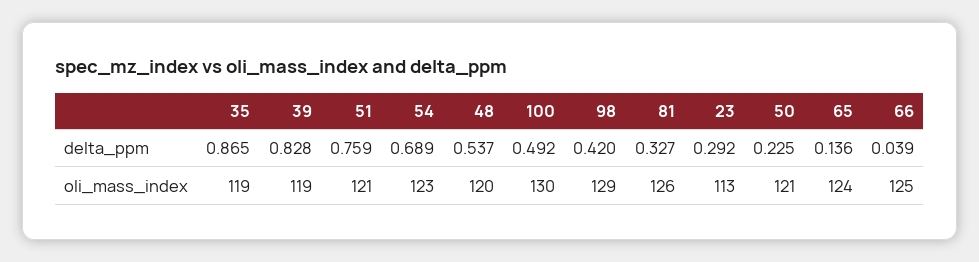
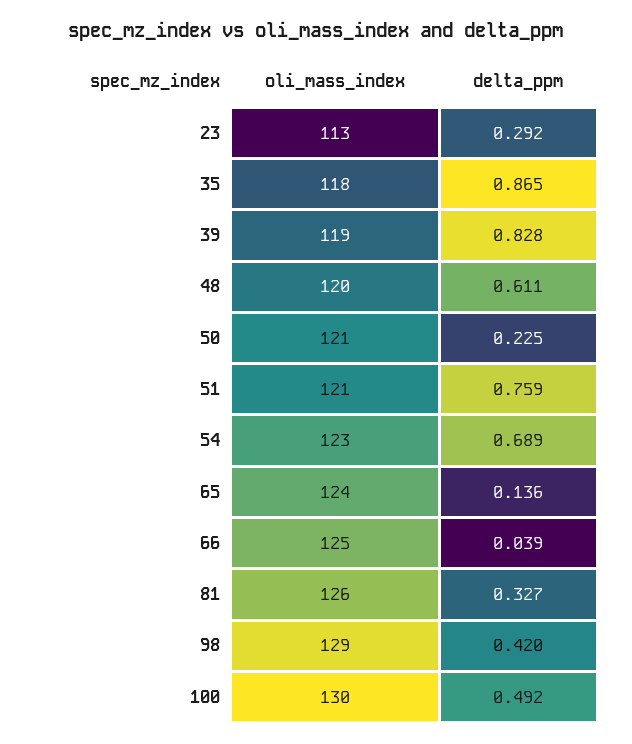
  {
    "35": {
      "delta_ppm": 0.865,
-     "oli_mass_index": 119
+     "oli_mass_index": 118
    },
    "39": {
      "delta_ppm": 0.828,
      "oli_mass_index": 119
    },
    "51": {
      "delta_ppm": 0.759,
      "oli_mass_index": 121
    },
    "54": {
      "delta_ppm": 0.689,
      "oli_mass_index": 123
    },
    "48": {
-     "delta_ppm": 0.537,
+     "delta_ppm": 0.611,
      "oli_mass_index": 120
    },
    "100": {
      "delta_ppm": 0.492,
      "oli_mass_index": 130
    },
    "98": {
      "delta_ppm": 0.42,
      "oli_mass_index": 129
    },
    "81": {
      "delta_ppm": 0.327,
      "oli_mass_index": 126
    },
    "23": {
      "delta_ppm": 0.292,
      "oli_mass_index": 113
    },
    "50": {
      "delta_ppm": 0.225,
      "oli_mass_index": 121
    },
    "65": {
      "delta_ppm": 0.136,
      "oli_mass_index": 124
    },
    "66": {
      "delta_ppm": 0.039,
      "oli_mass_index": 125
    }
  }

